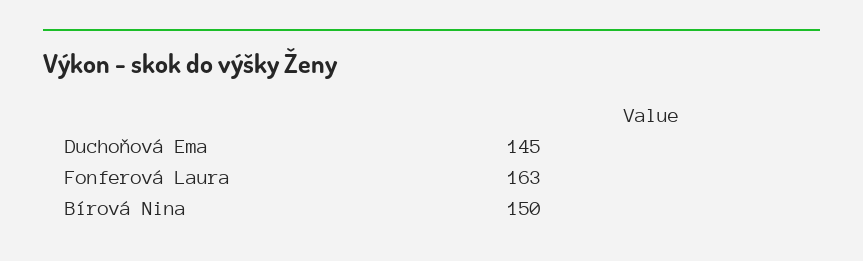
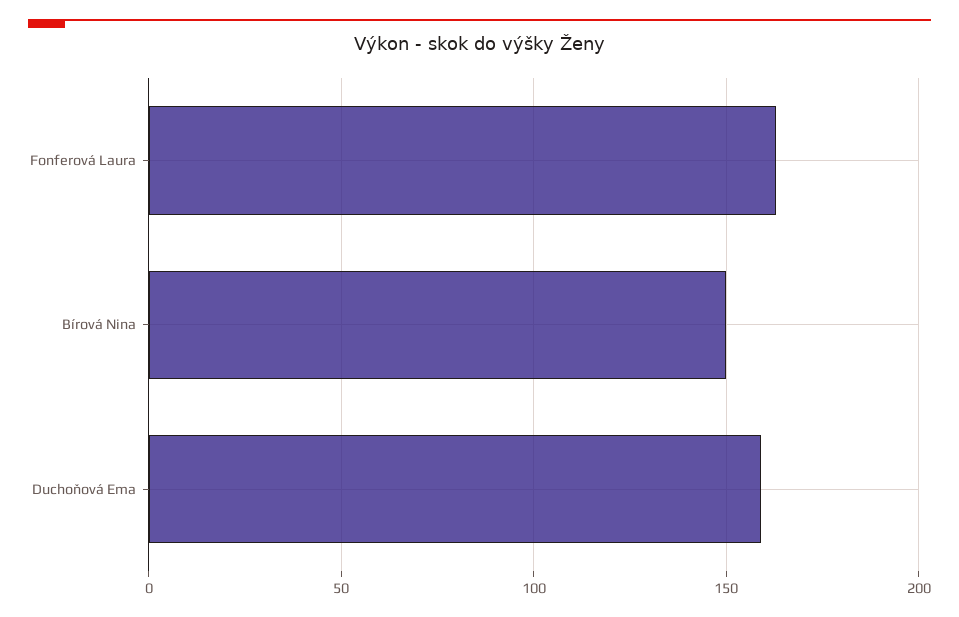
  {
-   "Duchoňová Ema": 145,
+   "Duchoňová Ema": 160,
    "Fonferová Laura": 163,
    "Bírová Nina": 150
  }

